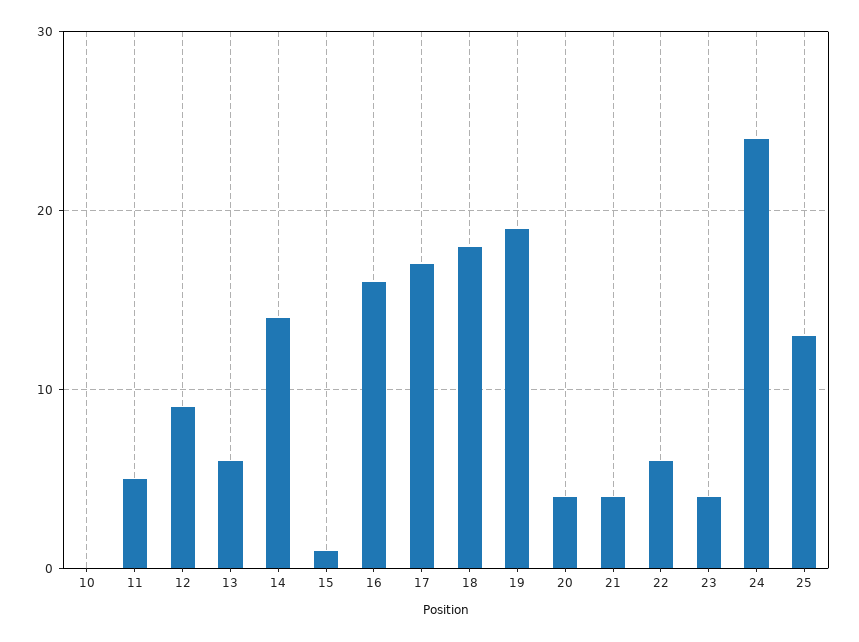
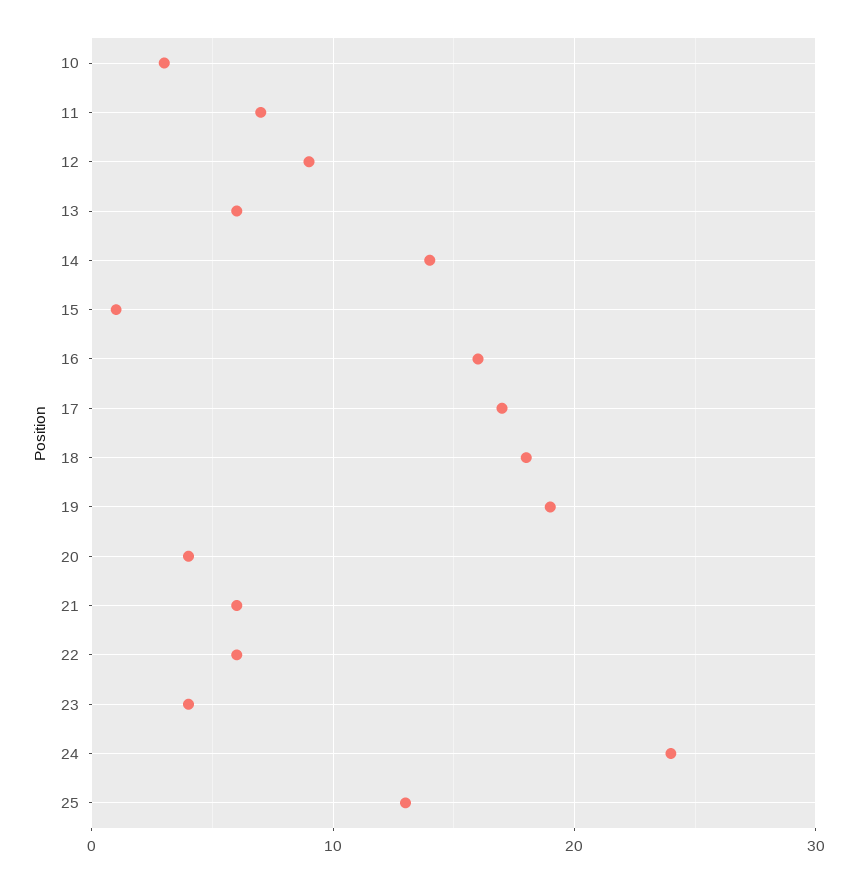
  {
-   "10": 0,
+   "10": 3,
-   "11": 5,
+   "11": 7,
    "12": 9,
    "13": 6,
    "14": 14,
    "15": 1,
    "16": 16,
    "17": 17,
    "18": 18,
    "19": 19,
    "20": 4,
-   "21": 4,
+   "21": 6,
    "22": 6,
    "23": 4,
    "24": 24,
    "25": 13
  }

